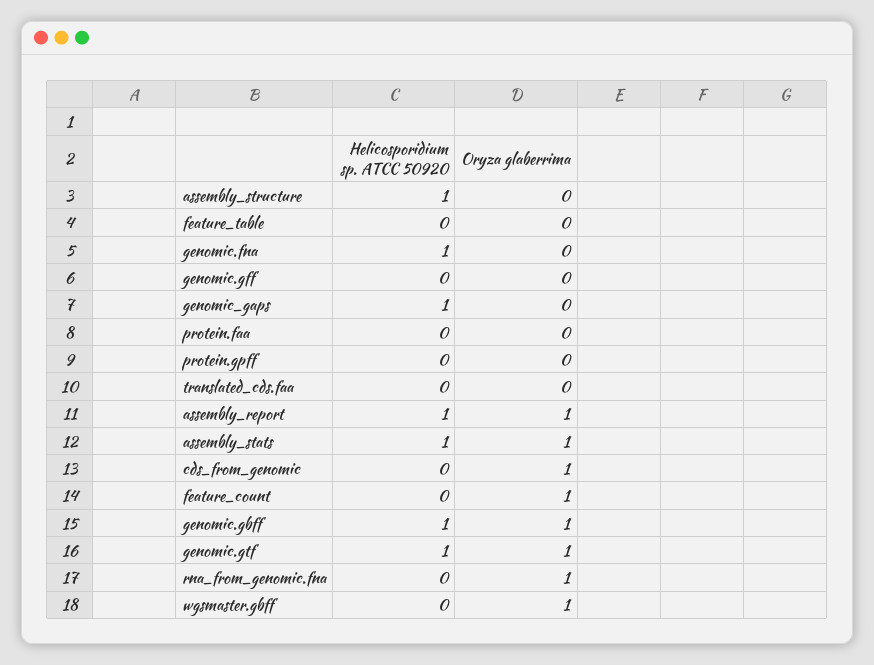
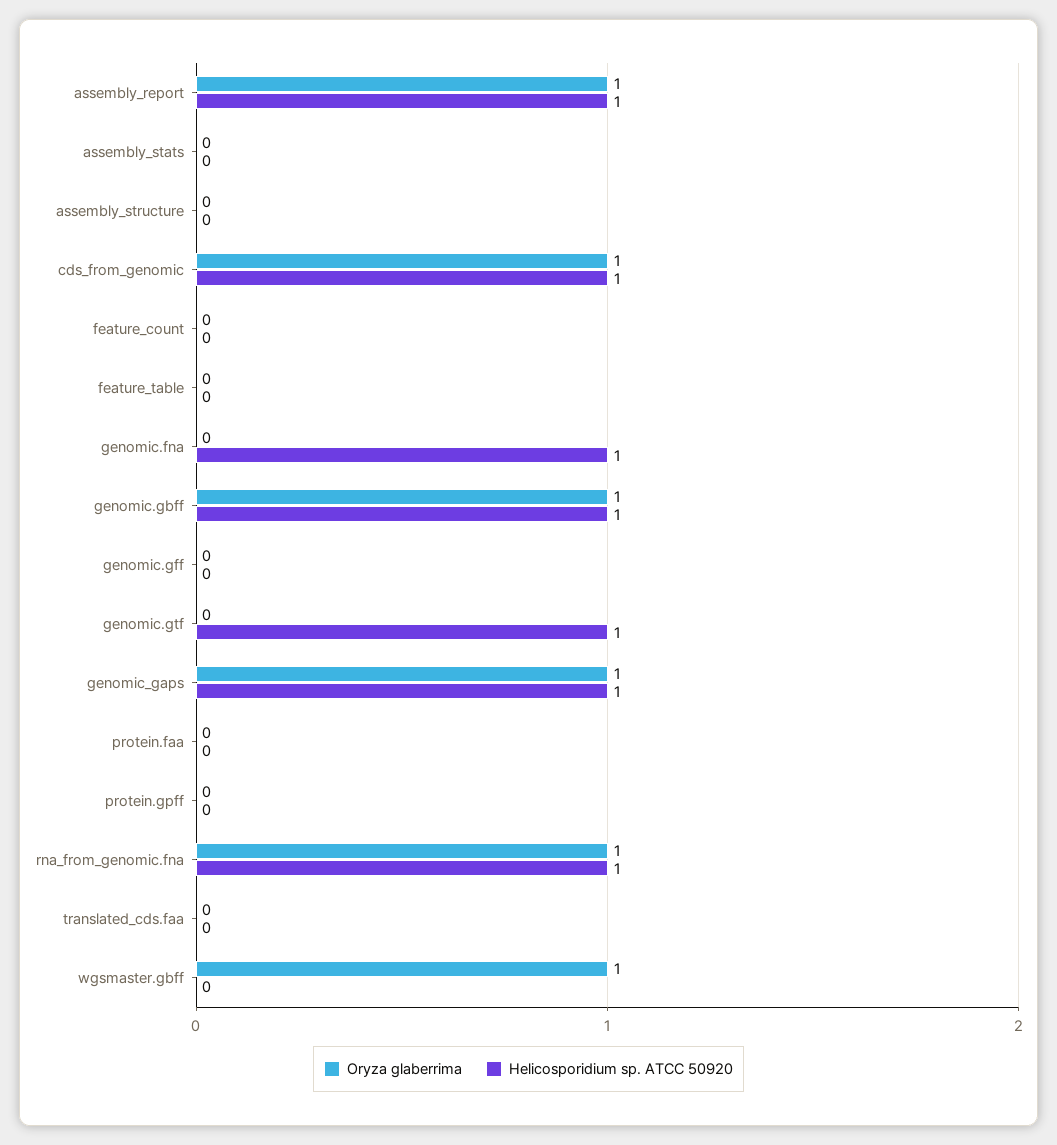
  {
    "Helicosporidium sp. ATCC 50920": {
-     "assembly_structure": 1,
+     "assembly_structure": 0,
      "feature_table": 0,
      "genomic.fna": 1,
      "genomic.gff": 0,
      "genomic_gaps": 1,
      "protein.faa": 0,
      "protein.gpff": 0,
      "translated_cds.faa": 0,
      "assembly_report": 1,
-     "assembly_stats": 1,
+     "assembly_stats": 0,
-     "cds_from_genomic": 0,
+     "cds_from_genomic": 1,
      "feature_count": 0,
      "genomic.gbff": 1,
      "genomic.gtf": 1,
-     "rna_from_genomic.fna": 0,
+     "rna_from_genomic.fna": 1,
      "wgsmaster.gbff": 0
    },
    "Oryza glaberrima": {
      "assembly_structure": 0,
      "feature_table": 0,
      "genomic.fna": 0,
      "genomic.gff": 0,
-     "genomic_gaps": 0,
+     "genomic_gaps": 1,
      "protein.faa": 0,
      "protein.gpff": 0,
      "translated_cds.faa": 0,
      "assembly_report": 1,
-     "assembly_stats": 1,
+     "assembly_stats": 0,
      "cds_from_genomic": 1,
-     "feature_count": 1,
+     "feature_count": 0,
      "genomic.gbff": 1,
-     "genomic.gtf": 1,
+     "genomic.gtf": 0,
      "rna_from_genomic.fna": 1,
      "wgsmaster.gbff": 1
    }
  }

